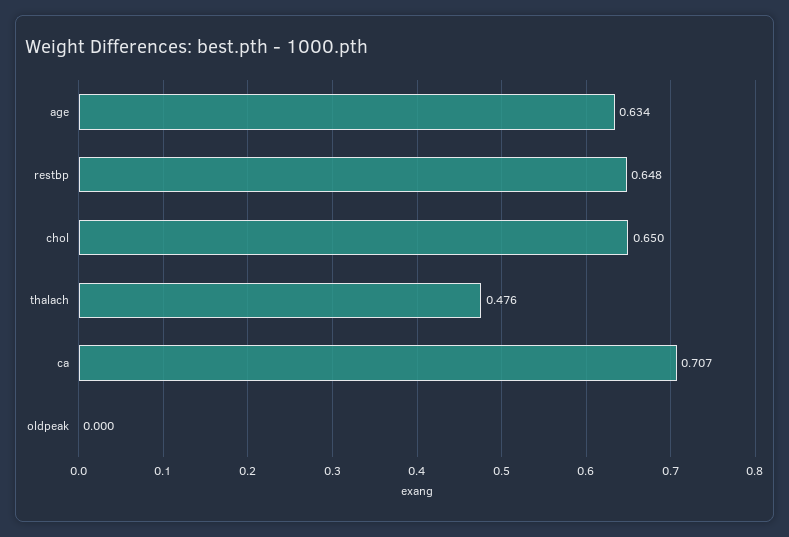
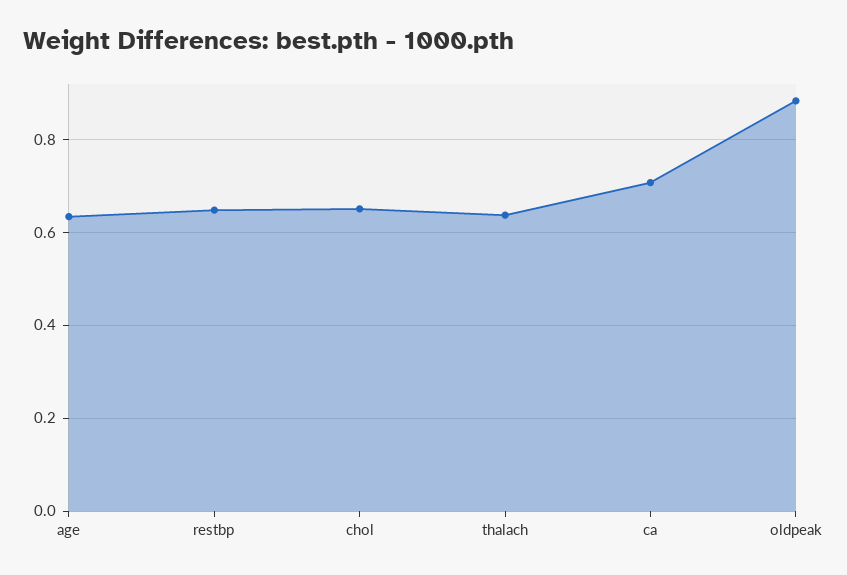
  {
    "age": 0.634,
    "restbp": 0.648,
    "chol": 0.65,
-   "thalach": 0.476,
+   "thalach": 0.64,
    "ca": 0.707,
-   "oldpeak": 0
+   "oldpeak": 0.88
  }

